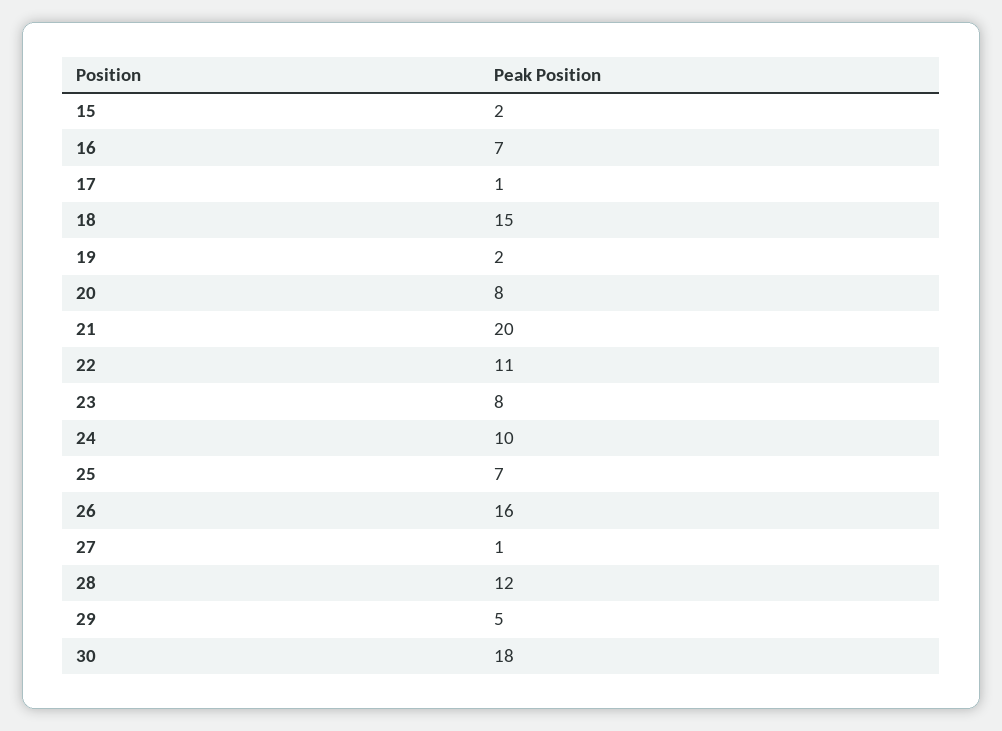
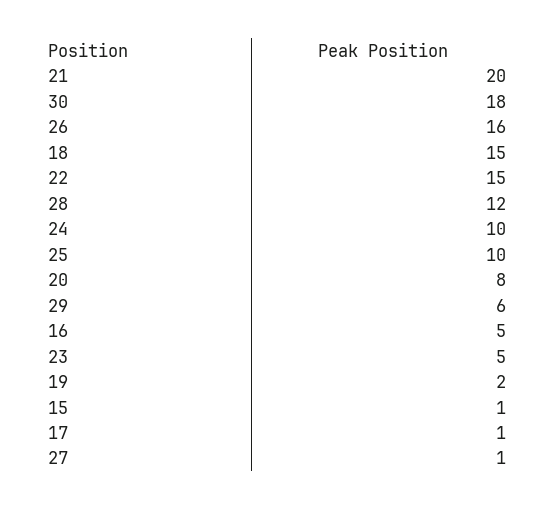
  {
-   "15": 2,
+   "15": 1,
-   "16": 7,
+   "16": 5,
    "17": 1,
    "18": 15,
    "19": 2,
    "20": 8,
    "21": 20,
-   "22": 11,
+   "22": 15,
-   "23": 8,
+   "23": 5,
    "24": 10,
-   "25": 7,
+   "25": 10,
    "26": 16,
    "27": 1,
    "28": 12,
-   "29": 5,
+   "29": 6,
    "30": 18
  }

